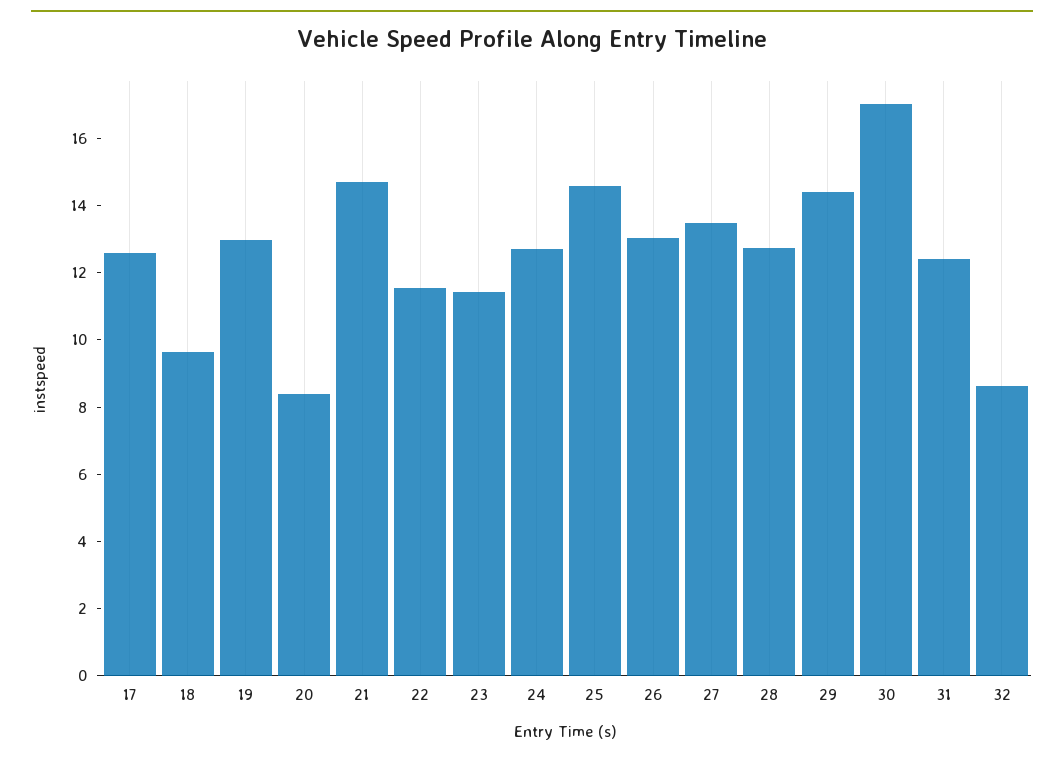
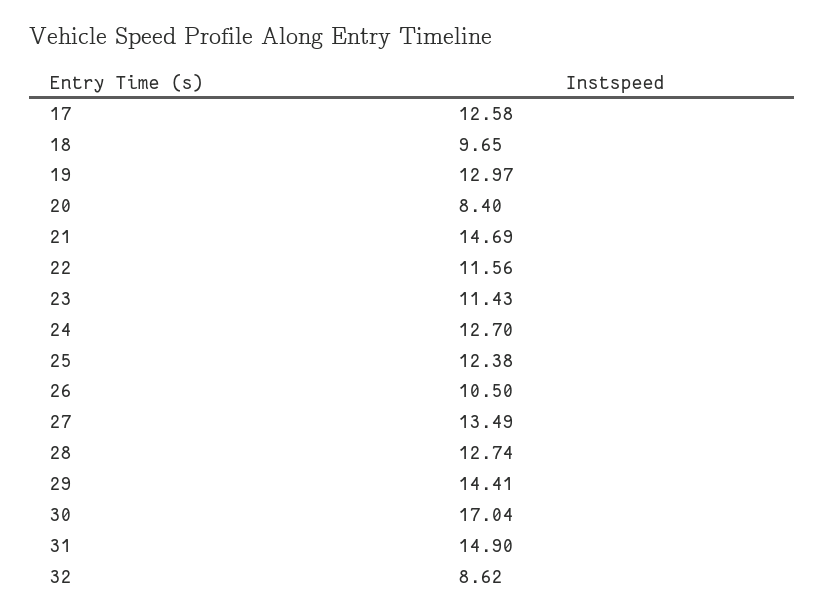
  {
    "17": 12.58,
    "18": 9.65,
    "19": 12.97,
    "20": 8.4,
    "21": 14.69,
    "22": 11.56,
    "23": 11.43,
    "24": 12.7,
-   "25": 14.5,
+   "25": 12.38,
-   "26": 13,
+   "26": 10.5,
    "27": 13.49,
    "28": 12.74,
    "29": 14.41,
    "30": 17.04,
-   "31": 12.5,
+   "31": 14.9,
    "32": 8.62
  }

